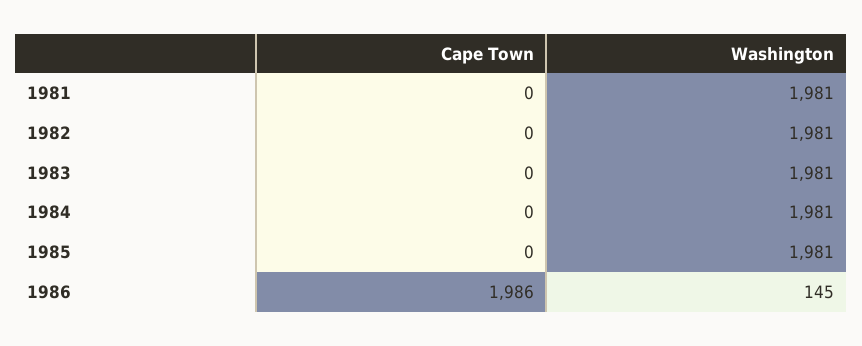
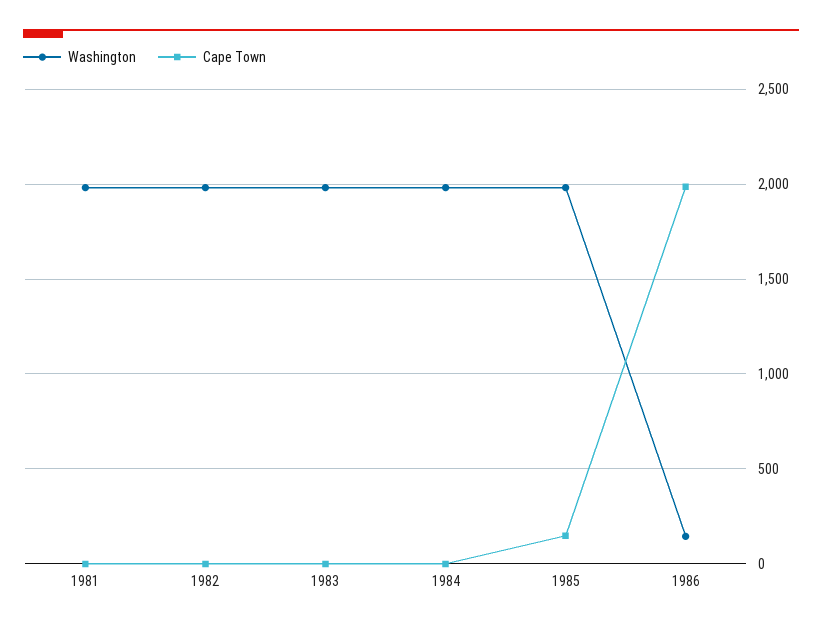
  {
    "Cape Town": {
      "1981": 0,
      "1982": 0,
      "1983": 0,
      "1984": 0,
-     "1985": 0,
+     "1985": 150,
      "1986": 1986
    },
    "Washington": {
      "1981": 1981,
      "1982": 1981,
      "1983": 1981,
      "1984": 1981,
      "1985": 1981,
      "1986": 145
    }
  }

